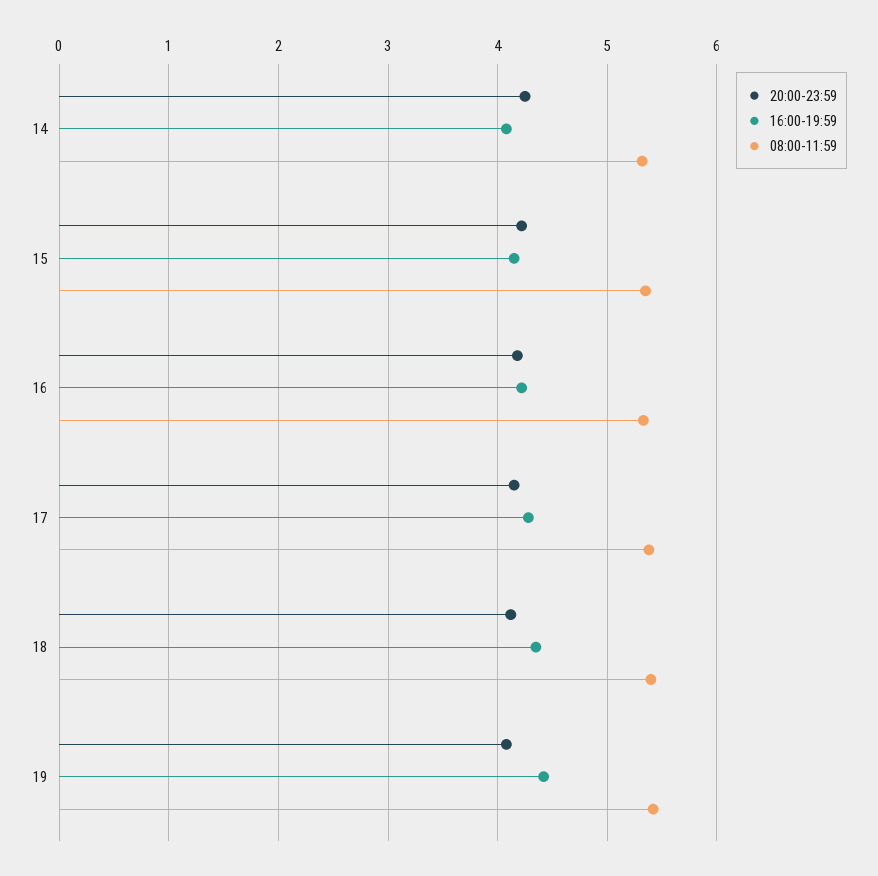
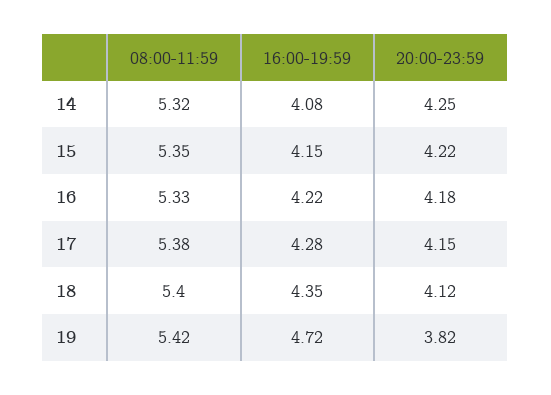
  {
    "20:00-23:59": {
      "14": 4.25,
      "15": 4.22,
      "16": 4.18,
      "17": 4.15,
      "18": 4.12,
-     "19": 4.1
+     "19": 3.82
    },
    "16:00-19:59": {
      "14": 4.08,
      "15": 4.15,
      "16": 4.22,
      "17": 4.28,
      "18": 4.35,
-     "19": 4.4
+     "19": 4.72
    },
    "08:00-11:59": {
      "14": 5.32,
      "15": 5.35,
      "16": 5.33,
      "17": 5.38,
      "18": 5.4,
      "19": 5.42
    }
  }

